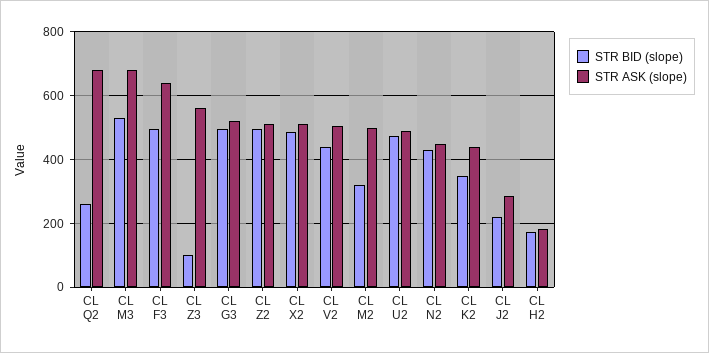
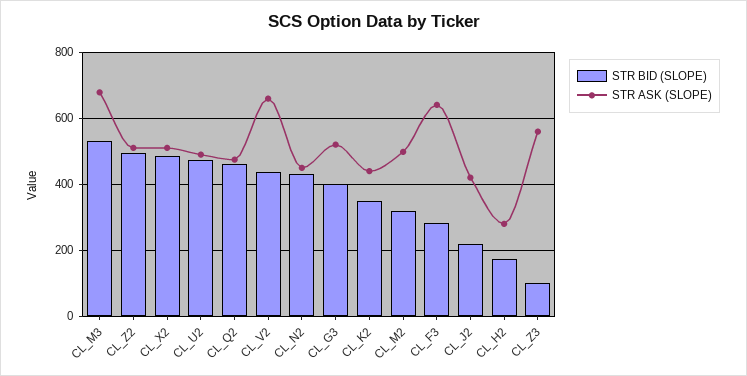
  {
    "STR BID (slope)": {
-     "CL Q2": 260,
+     "CL Q2": 460,
      "CL M3": 540,
-     "CL F3": 500,
+     "CL F3": 280,
      "CL Z3": 100,
-     "CL G3": 500,
+     "CL G3": 400,
      "CL Z2": 500,
      "CL X2": 480,
      "CL V2": 440,
      "CL M2": 320,
      "CL U2": 480,
      "CL N2": 440,
      "CL K2": 360,
      "CL J2": 220,
      "CL H2": 180
    },
    "STR ASK (slope)": {
-     "CL Q2": 680,
+     "CL Q2": 480,
      "CL M3": 680,
      "CL F3": 640,
      "CL Z3": 560,
      "CL G3": 520,
      "CL Z2": 520,
      "CL X2": 520,
-     "CL V2": 500,
+     "CL V2": 660,
      "CL M2": 500,
      "CL U2": 500,
      "CL N2": 460,
      "CL K2": 440,
-     "CL J2": 280,
+     "CL J2": 420,
-     "CL H2": 180
+     "CL H2": 280
    }
  }

